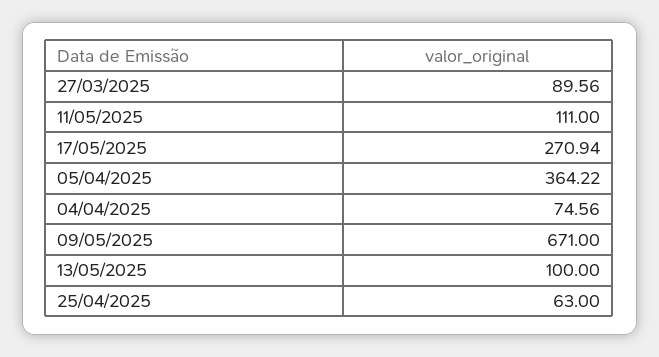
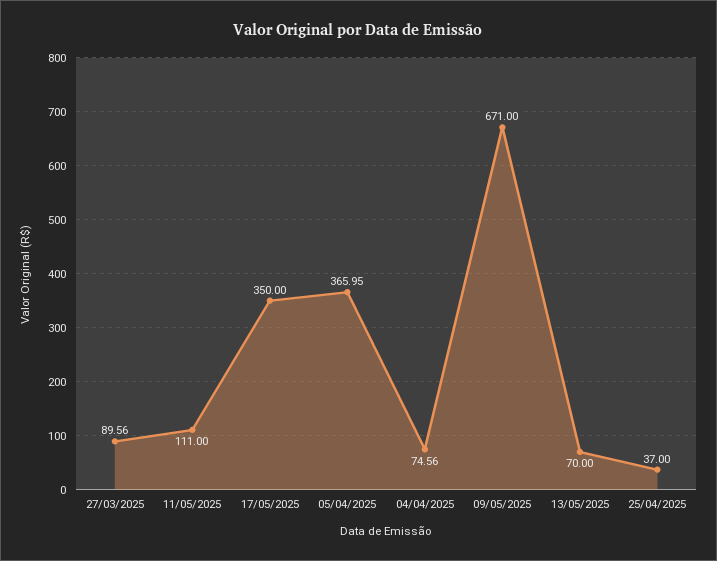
  {
    "27/03/2025": 89.56,
    "11/05/2025": 111,
-   "17/05/2025": 270.94,
+   "17/05/2025": 350,
-   "05/04/2025": 364.22,
+   "05/04/2025": 365.95,
    "04/04/2025": 74.56,
    "09/05/2025": 671,
-   "13/05/2025": 100,
+   "13/05/2025": 70,
-   "25/04/2025": 63
+   "25/04/2025": 37
  }

